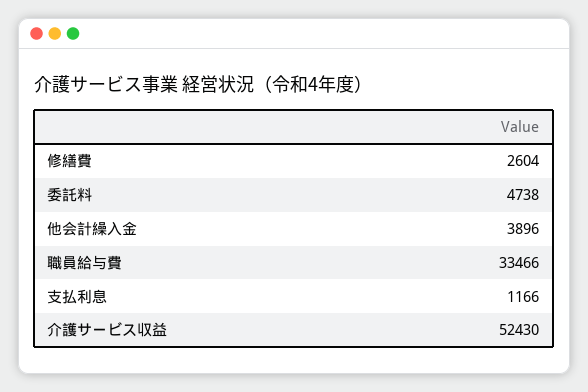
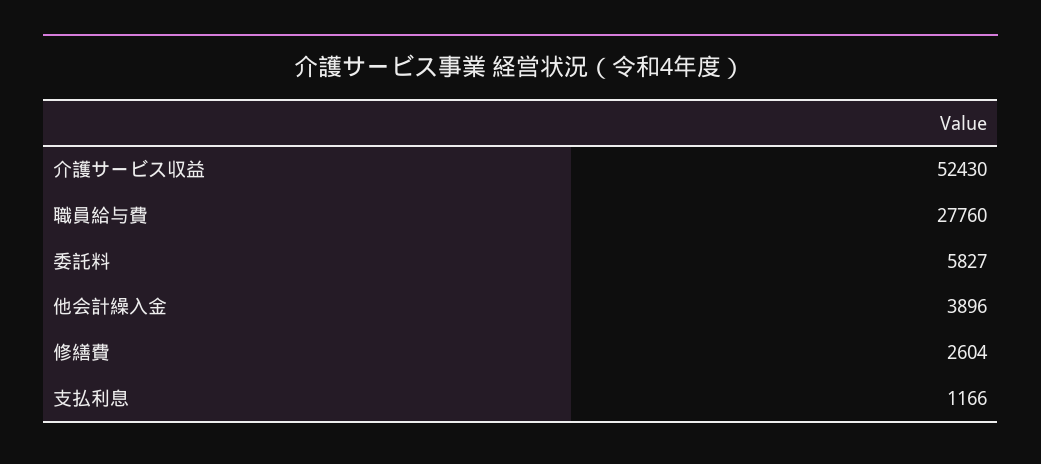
  {
    "修繕費": 2604,
-   "委託料": 4738,
+   "委託料": 5827,
    "他会計繰入金": 3896,
-   "職員給与費": 33466,
+   "職員給与費": 27760,
    "支払利息": 1166,
    "介護サービス収益": 52430
  }

